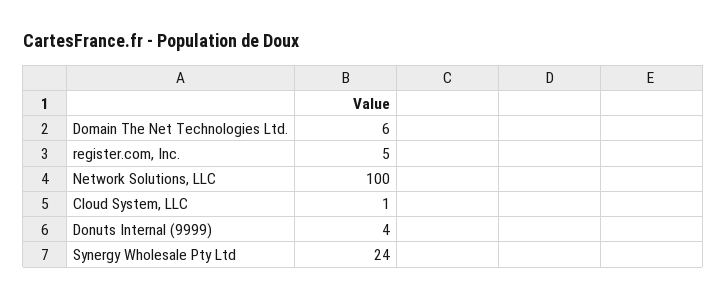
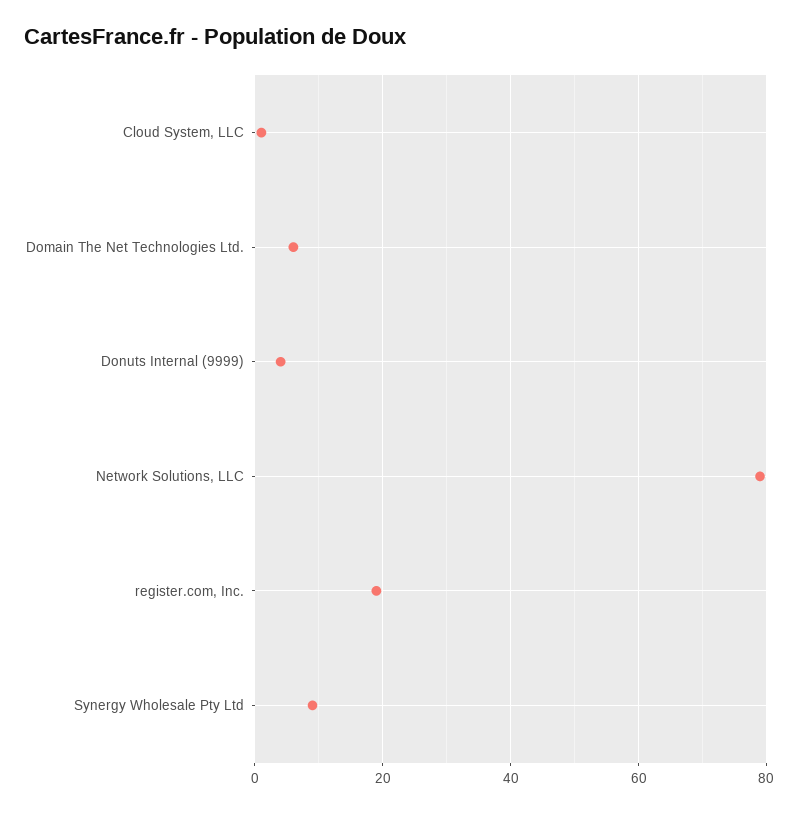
  {
    "Domain The Net Technologies Ltd.": 6,
-   "register.com, Inc.": 5,
+   "register.com, Inc.": 20,
-   "Network Solutions, LLC": 100,
+   "Network Solutions, LLC": 80,
    "Cloud System, LLC": 1,
    "Donuts Internal (9999)": 4,
-   "Synergy Wholesale Pty Ltd": 24
+   "Synergy Wholesale Pty Ltd": 10
  }

